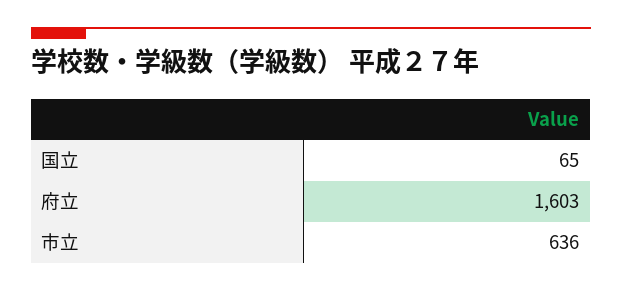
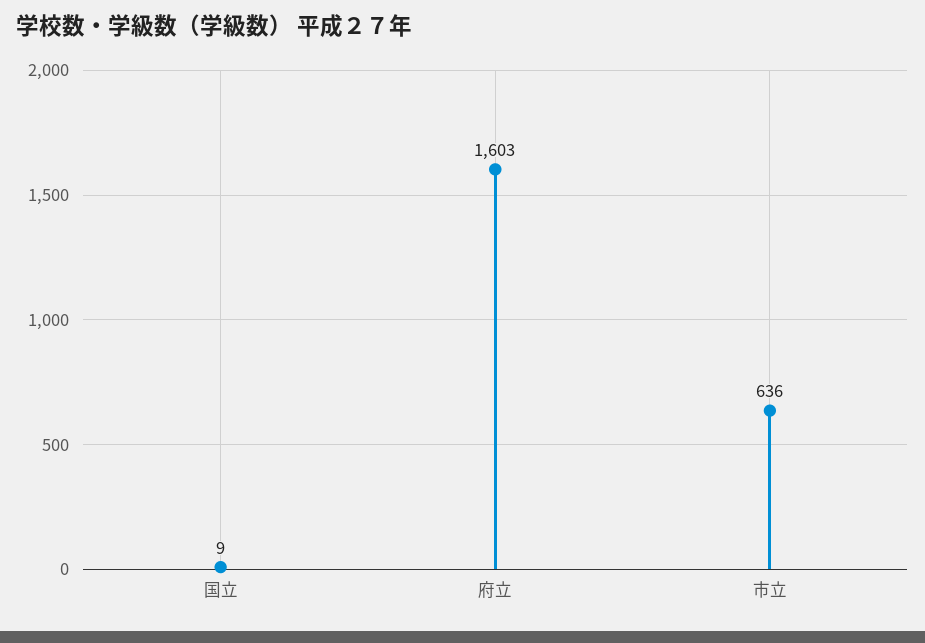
  {
-   "国立": 65,
+   "国立": 9,
    "府立": 1603,
    "市立": 636
  }

